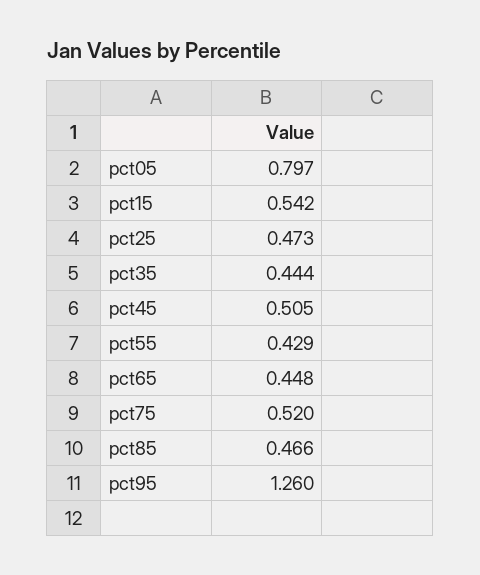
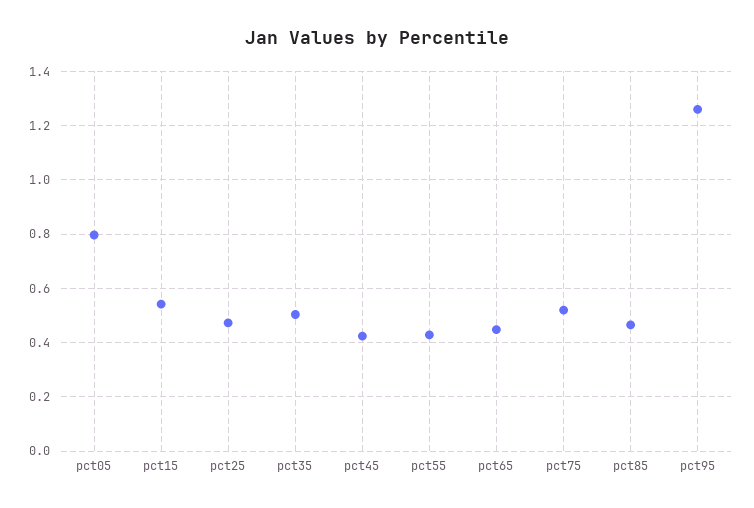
  {
    "pct05": 0.797,
    "pct15": 0.542,
    "pct25": 0.473,
-   "pct35": 0.444,
+   "pct35": 0.5,
-   "pct45": 0.505,
+   "pct45": 0.425,
    "pct55": 0.429,
    "pct65": 0.448,
    "pct75": 0.52,
    "pct85": 0.466,
    "pct95": 1.26
  }

